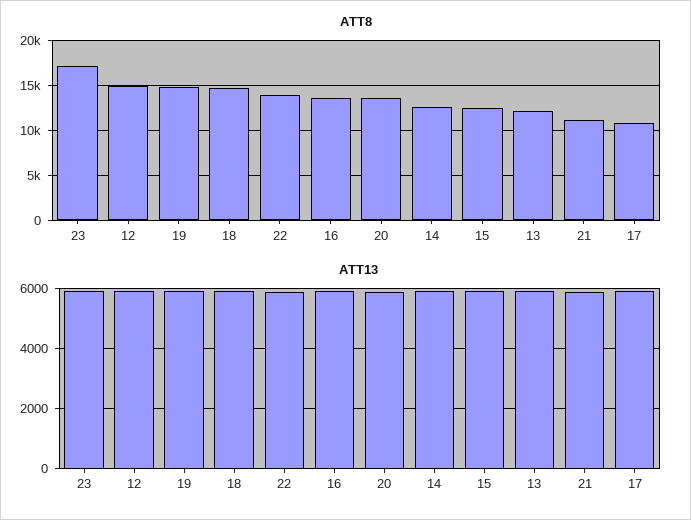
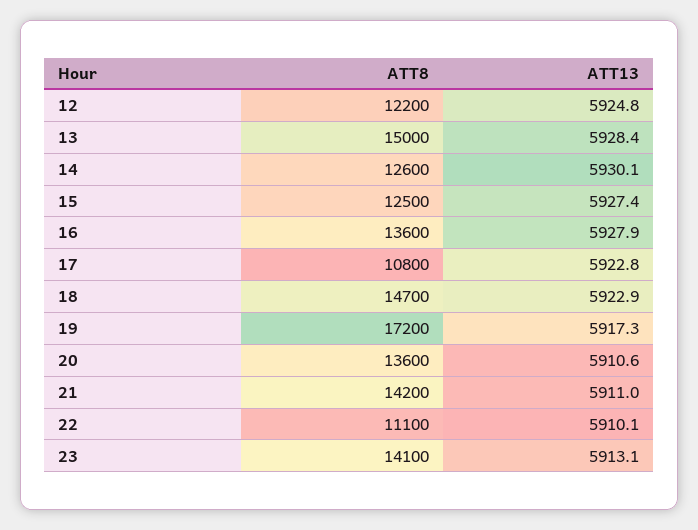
  {
    "ATT8": {
-     "23": 17000,
+     "23": 14100,
-     "12": 15000,
+     "12": 12200,
-     "19": 15000,
+     "19": 17200,
      "18": 14700,
-     "22": 14000,
+     "22": 11100,
      "16": 13600,
      "20": 13600,
      "14": 12600,
      "15": 12500,
-     "13": 12000,
+     "13": 15000,
-     "21": 11000,
+     "21": 14200,
      "17": 10800
    },
    "ATT13": {
      "23": 5913.1,
      "12": 5924.8,
      "19": 5917.3,
      "18": 5922.9,
      "22": 5910.1,
      "16": 5927.9,
      "20": 5910.6,
      "14": 5930.1,
      "15": 5927.4,
      "13": 5928.4,
      "21": 5911,
      "17": 5922.8
    }
  }

